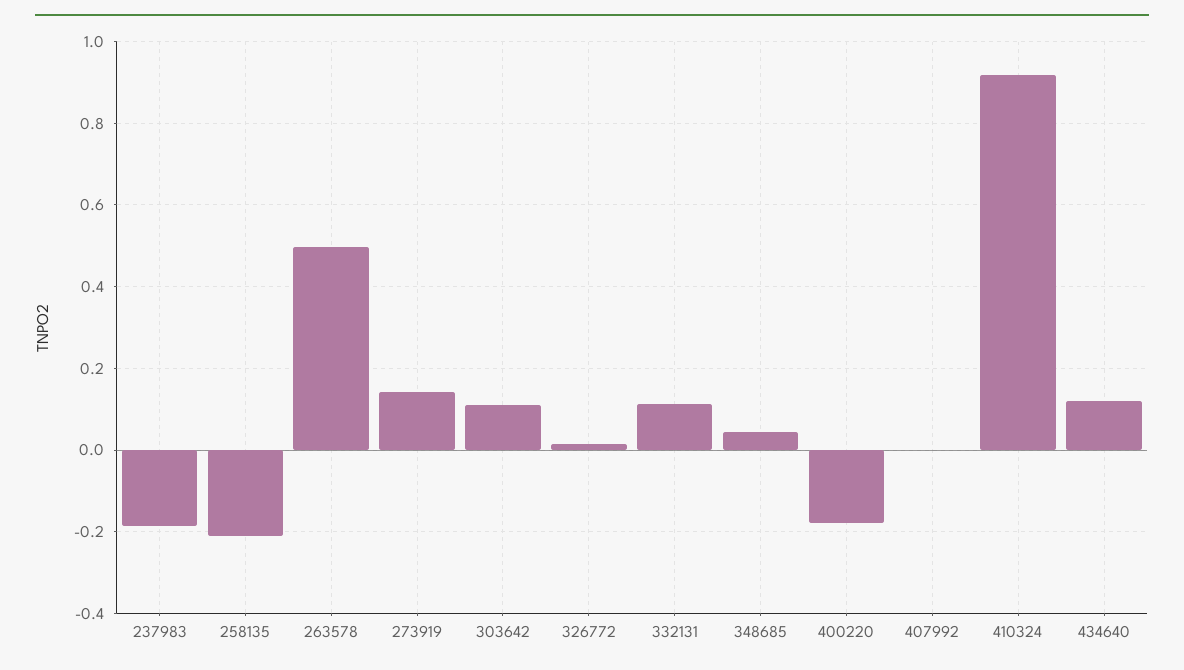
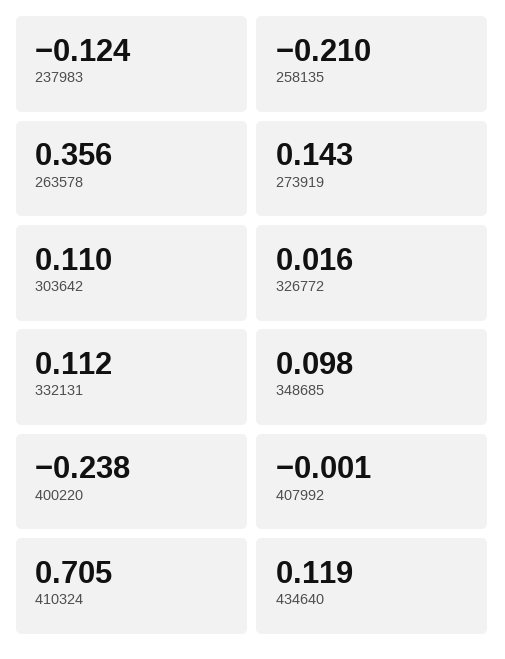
  {
-   "237983": -0.18,
+   "237983": -0.124,
    "258135": -0.21,
-   "263578": 0.5,
+   "263578": 0.356,
    "273919": 0.143,
    "303642": 0.11,
    "326772": 0.016,
    "332131": 0.112,
-   "348685": 0.04,
+   "348685": 0.098,
-   "400220": -0.18,
+   "400220": -0.238,
    "407992": -0.001,
-   "410324": 0.92,
+   "410324": 0.705,
    "434640": 0.119
  }

